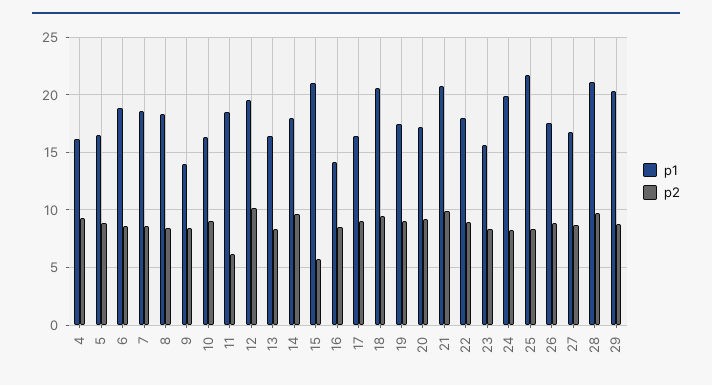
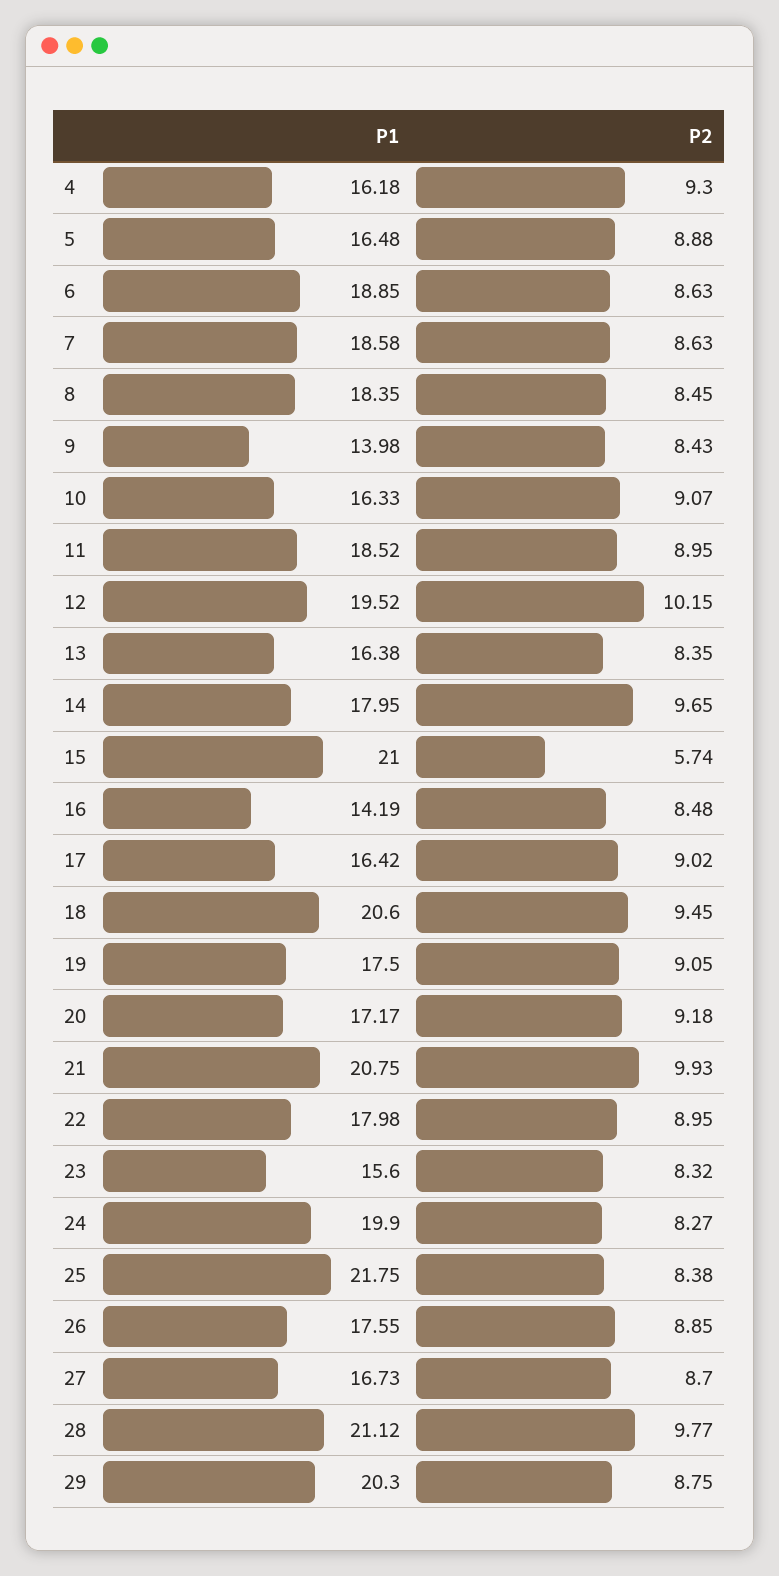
  {
    "p1": {
      "4": 16.18,
      "5": 16.48,
      "6": 18.85,
      "7": 18.58,
      "8": 18.35,
      "9": 13.98,
      "10": 16.33,
      "11": 18.52,
      "12": 19.52,
      "13": 16.38,
      "14": 17.95,
      "15": 21,
      "16": 14.19,
      "17": 16.42,
      "18": 20.6,
      "19": 17.5,
      "20": 17.17,
      "21": 20.75,
      "22": 17.98,
      "23": 15.6,
      "24": 19.9,
      "25": 21.75,
      "26": 17.55,
      "27": 16.73,
      "28": 21.12,
      "29": 20.3
    },
    "p2": {
      "4": 9.3,
      "5": 8.88,
      "6": 8.63,
      "7": 8.63,
      "8": 8.45,
      "9": 8.43,
      "10": 9.07,
-     "11": 6,
+     "11": 8.95,
      "12": 10.15,
      "13": 8.35,
      "14": 9.65,
      "15": 5.74,
      "16": 8.48,
      "17": 9.02,
      "18": 9.45,
      "19": 9.05,
      "20": 9.18,
      "21": 9.93,
      "22": 8.95,
      "23": 8.32,
      "24": 8.27,
      "25": 8.38,
      "26": 8.85,
      "27": 8.7,
      "28": 9.77,
      "29": 8.75
    }
  }

